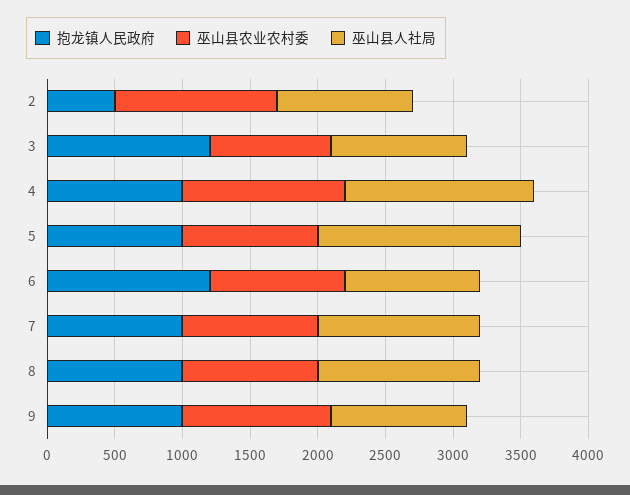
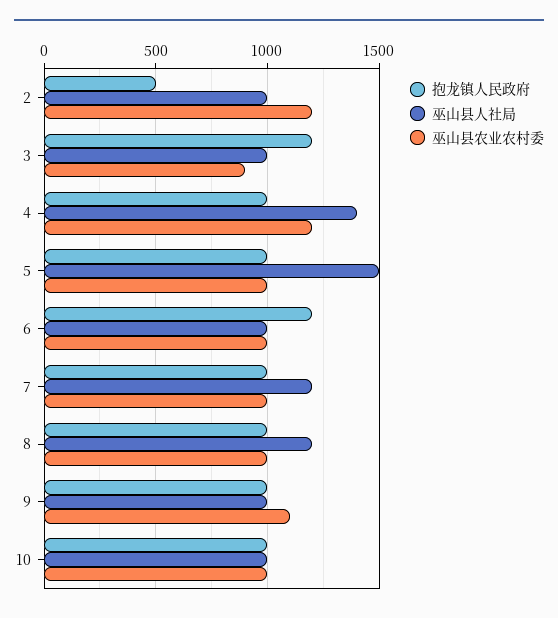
  {
    "抱龙镇人民政府": {
      "2": 500,
      "3": 1200,
      "4": 1000,
      "5": 1000,
      "6": 1200,
      "7": 1000,
      "8": 1000,
-     "9": 1000
+     "9": 1000,
+     "10": 1000
    },
    "巫山县农业农村委": {
      "2": 1200,
      "3": 900,
      "4": 1200,
      "5": 1000,
      "6": 1000,
      "7": 1000,
      "8": 1000,
-     "9": 1100
+     "9": 1100,
+     "10": 1000
    },
    "巫山县人社局": {
      "2": 1000,
      "3": 1000,
      "4": 1400,
      "5": 1500,
      "6": 1000,
      "7": 1200,
      "8": 1200,
-     "9": 1000
+     "9": 1000,
+     "10": 1000
    }
  }

